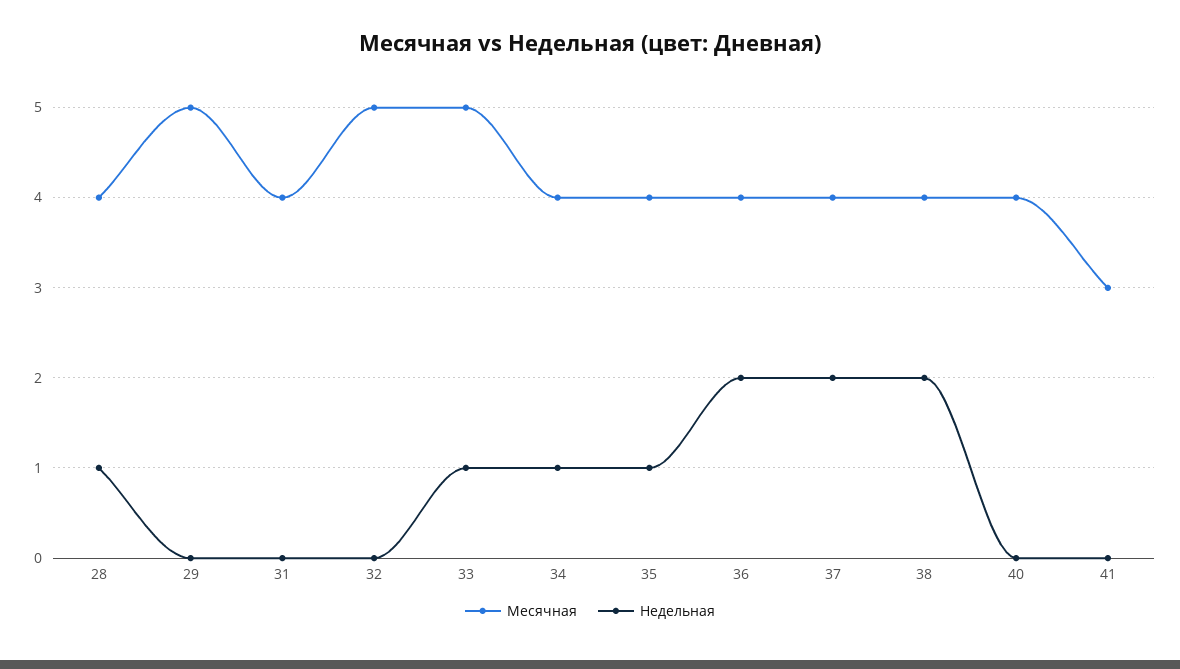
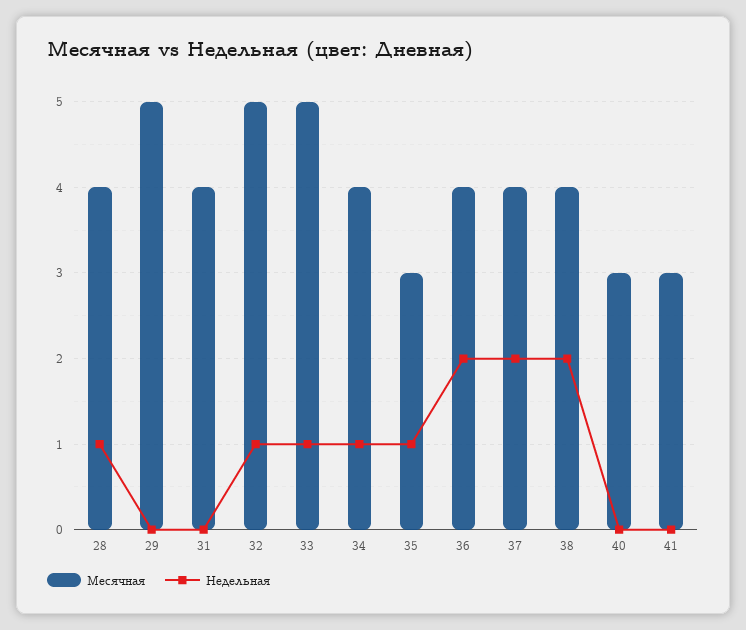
  {
    "Месячная": {
      "28": 4,
      "29": 5,
      "31": 4,
      "32": 5,
      "33": 5,
      "34": 4,
-     "35": 4,
+     "35": 3,
      "36": 4,
      "37": 4,
      "38": 4,
-     "40": 4,
+     "40": 3,
      "41": 3
    },
    "Недельная": {
      "28": 1,
      "29": 0,
      "31": 0,
-     "32": 0,
+     "32": 1,
      "33": 1,
      "34": 1,
      "35": 1,
      "36": 2,
      "37": 2,
      "38": 2,
      "40": 0,
      "41": 0
    }
  }

